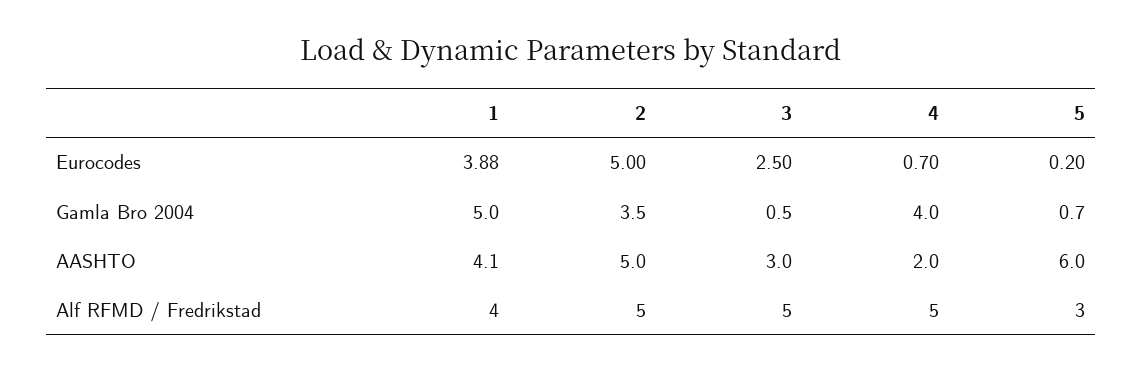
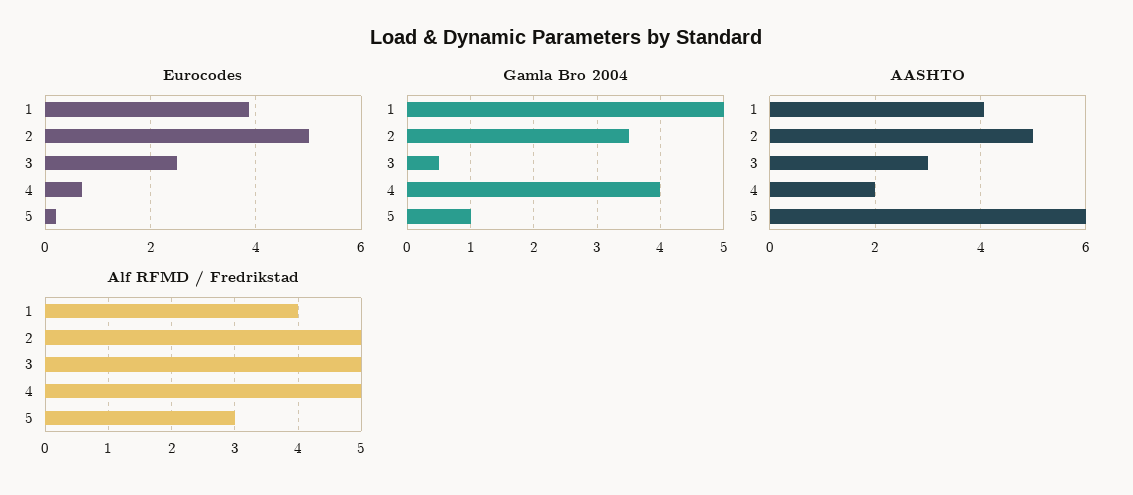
  {
    "Eurocodes": {
      "1": 3.88,
      "2": 5,
      "3": 2.5,
      "4": 0.7,
      "5": 0.2
    },
    "Gamla Bro 2004": {
      "1": 5,
      "2": 3.5,
      "3": 0.5,
      "4": 4,
-     "5": 0.7
+     "5": 1
    },
    "AASHTO": {
      "1": 4.1,
      "2": 5,
      "3": 3,
      "4": 2,
      "5": 6
    },
    "Alf RFMD / Fredrikstad": {
      "1": 4,
      "2": 5,
      "3": 5,
      "4": 5,
      "5": 3
    }
  }

